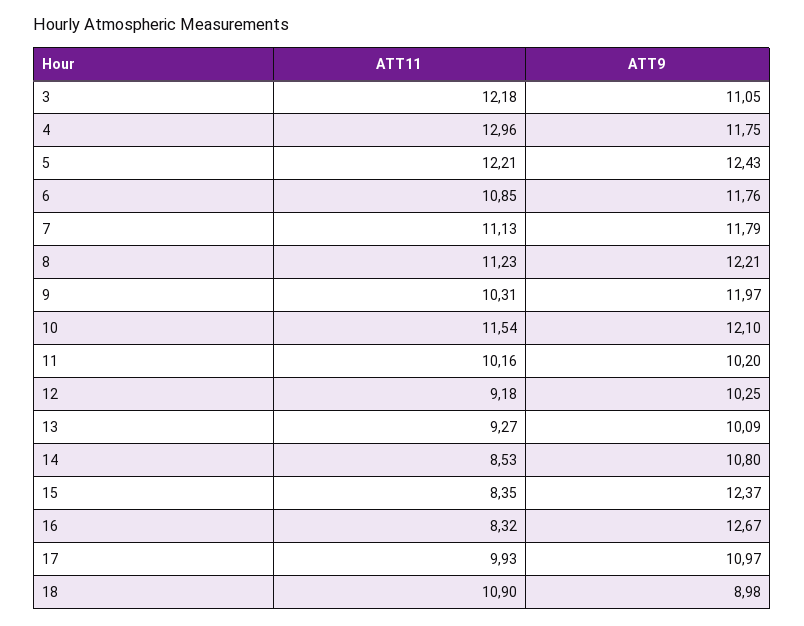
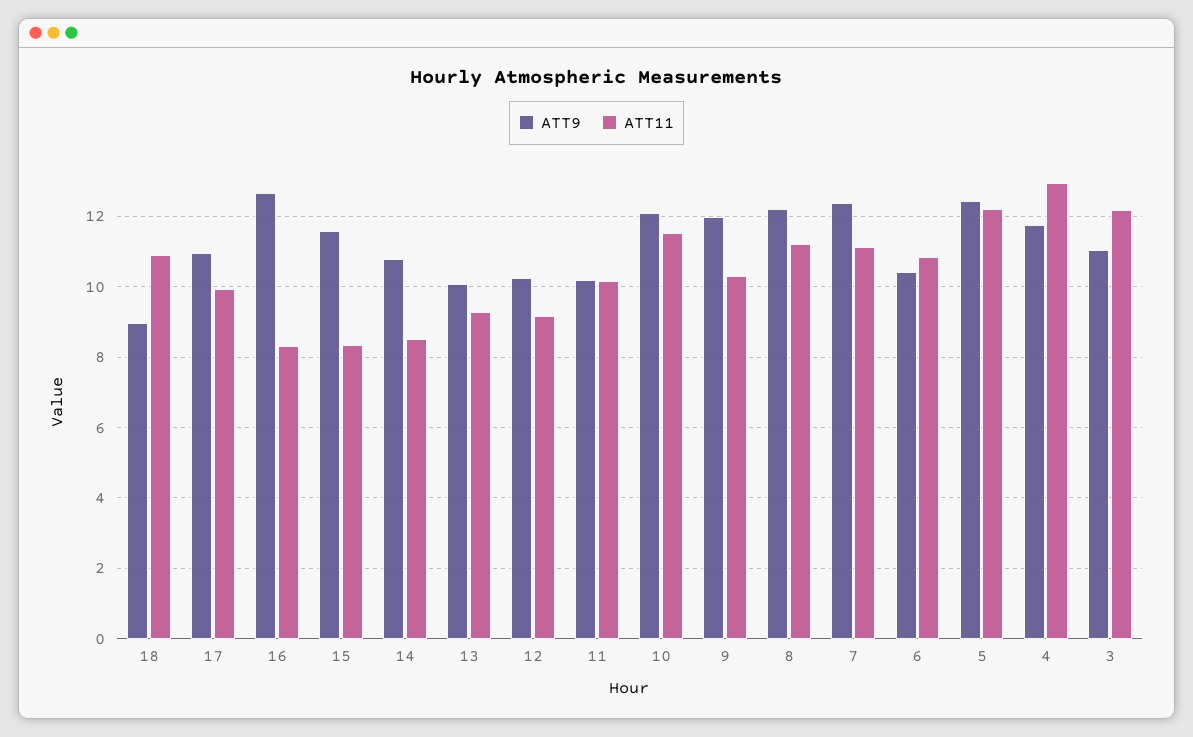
  {
    "ATT11": {
      "3": 12.18,
      "4": 12.96,
      "5": 12.21,
      "6": 10.85,
      "7": 11.13,
      "8": 11.23,
      "9": 10.31,
      "10": 11.54,
      "11": 10.16,
      "12": 9.18,
      "13": 9.27,
      "14": 8.53,
      "15": 8.35,
      "16": 8.32,
      "17": 9.93,
      "18": 10.9
    },
    "ATT9": {
      "3": 11.05,
      "4": 11.75,
      "5": 12.43,
-     "6": 11.76,
+     "6": 10.4,
-     "7": 11.79,
+     "7": 12.4,
      "8": 12.21,
      "9": 11.97,
      "10": 12.1,
      "11": 10.2,
      "12": 10.25,
      "13": 10.09,
      "14": 10.8,
-     "15": 12.37,
+     "15": 11.6,
      "16": 12.67,
      "17": 10.97,
      "18": 8.98
    }
  }

